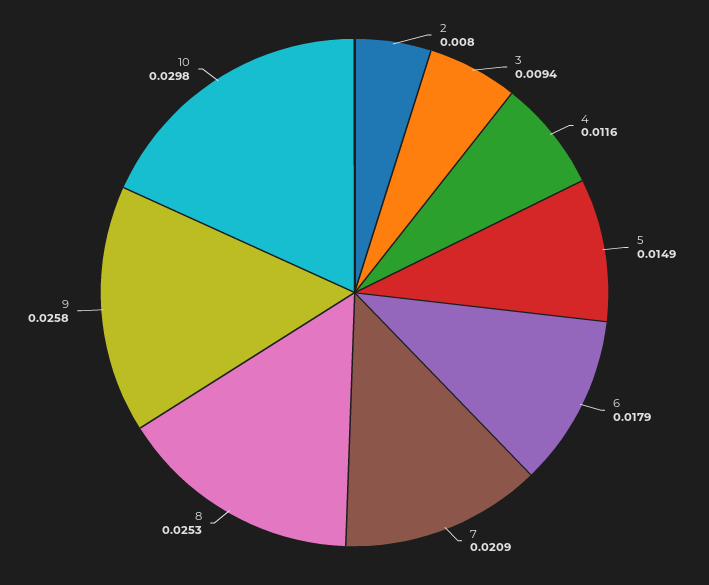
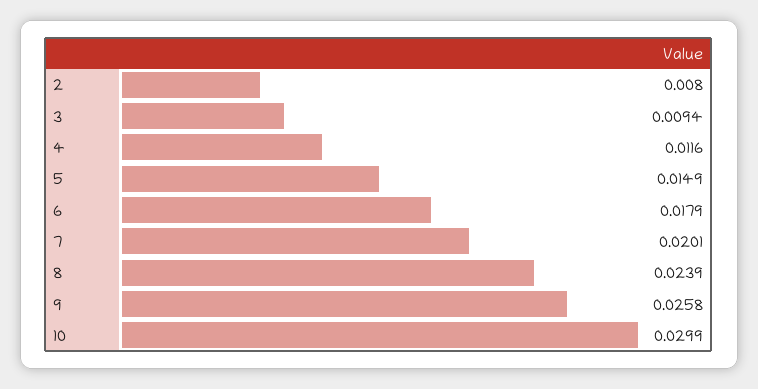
  {
    "2": 0.008,
    "3": 0.0094,
    "4": 0.0116,
    "5": 0.0149,
    "6": 0.0179,
-   "7": 0.0209,
+   "7": 0.0201,
-   "8": 0.0253,
+   "8": 0.0239,
    "9": 0.0258,
-   "10": 0.0298
+   "10": 0.0299
  }

